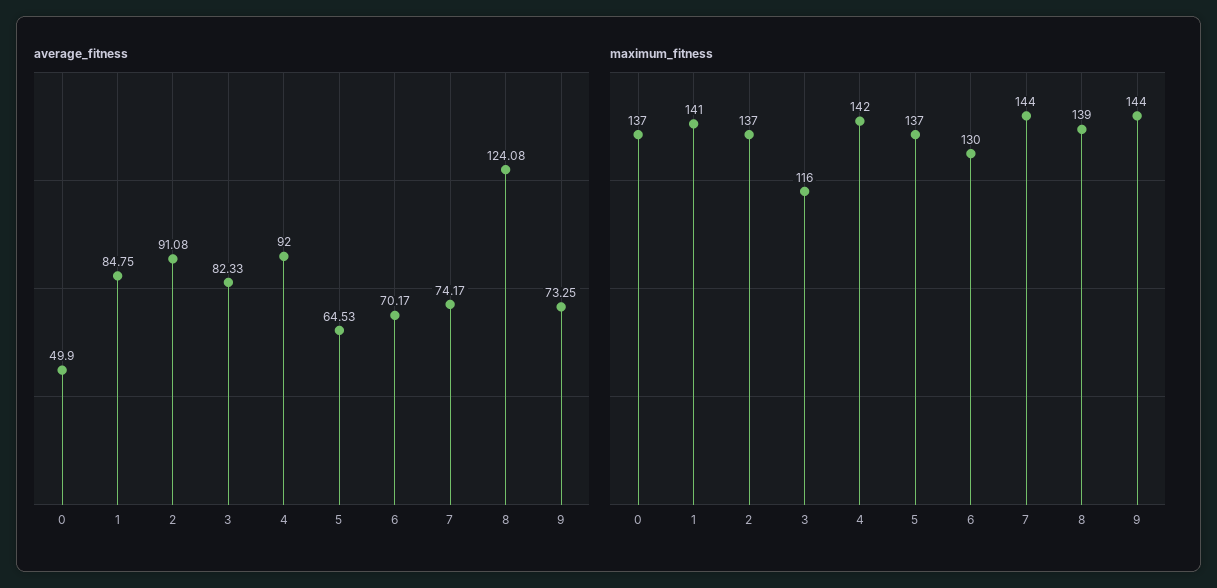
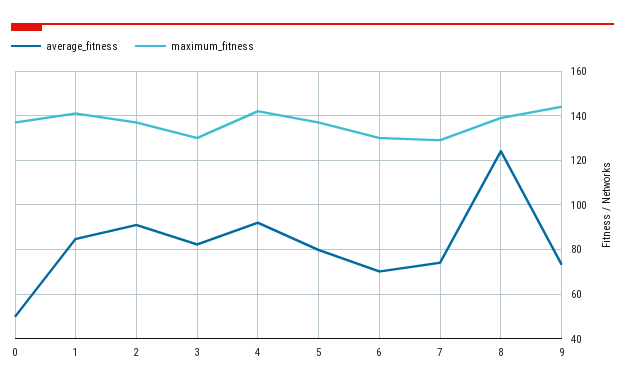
  {
    "average_fitness": {
      "0": 49.9,
      "1": 84.75,
      "2": 91.08,
      "3": 82.33,
      "4": 92,
-     "5": 64.53,
+     "5": 80,
      "6": 70.17,
      "7": 74.17,
      "8": 124.08,
      "9": 73.25
    },
    "maximum_fitness": {
      "0": 137,
      "1": 141,
      "2": 137,
-     "3": 116,
+     "3": 130,
      "4": 142,
      "5": 137,
      "6": 130,
-     "7": 144,
+     "7": 130,
      "8": 139,
      "9": 144
    }
  }

